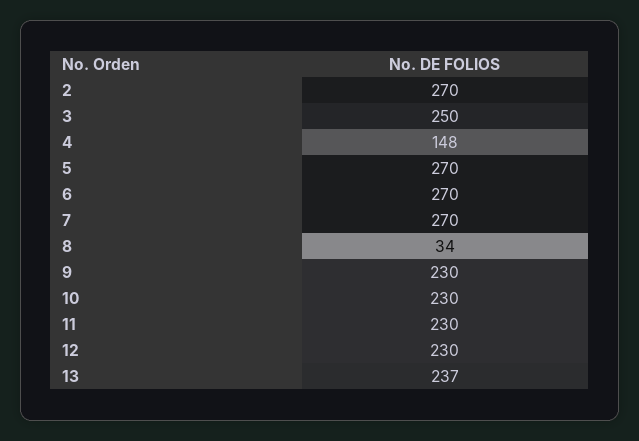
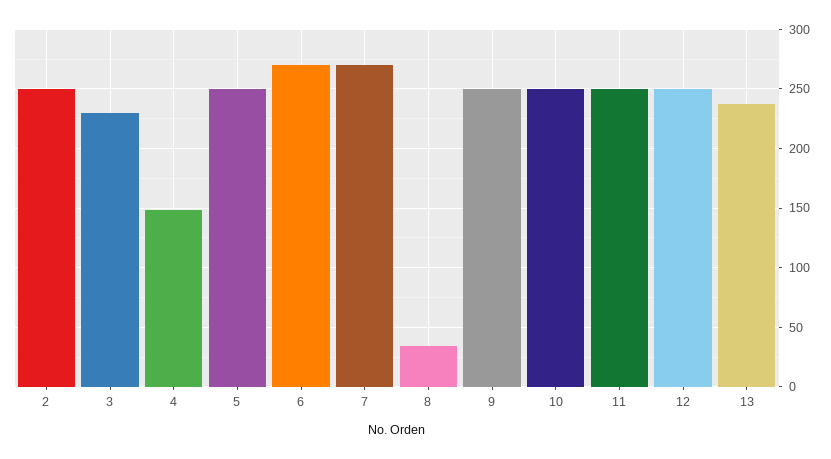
  {
-   "2": 270,
+   "2": 250,
-   "3": 250,
+   "3": 230,
    "4": 148,
-   "5": 270,
+   "5": 250,
    "6": 270,
    "7": 270,
    "8": 34,
-   "9": 230,
+   "9": 250,
-   "10": 230,
+   "10": 250,
-   "11": 230,
+   "11": 250,
-   "12": 230,
+   "12": 250,
    "13": 237
  }

